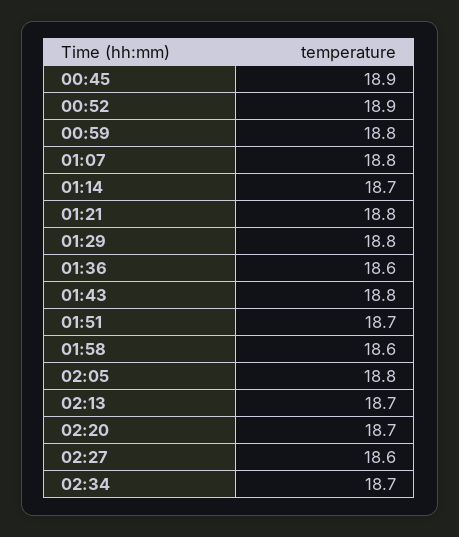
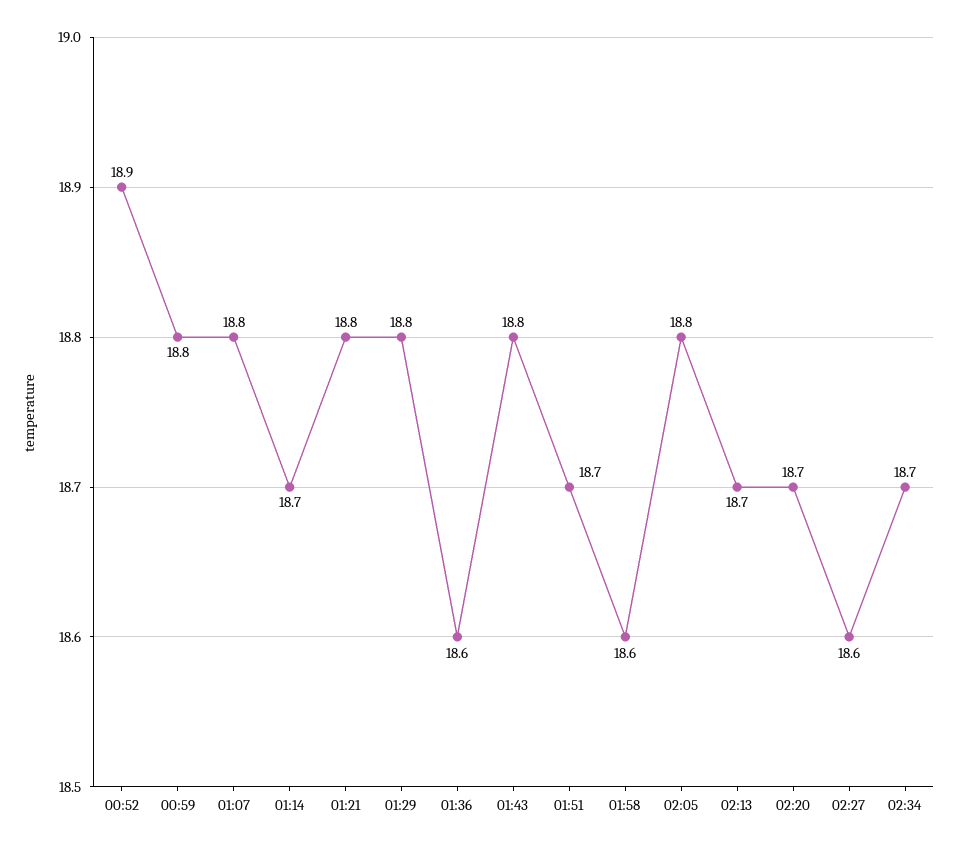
  {
-   "00:45": 18.9,
    "00:52": 18.9,
    "00:59": 18.8,
    "01:07": 18.8,
    "01:14": 18.7,
    "01:21": 18.8,
    "01:29": 18.8,
    "01:36": 18.6,
    "01:43": 18.8,
    "01:51": 18.7,
    "01:58": 18.6,
    "02:05": 18.8,
    "02:13": 18.7,
    "02:20": 18.7,
    "02:27": 18.6,
    "02:34": 18.7
  }

